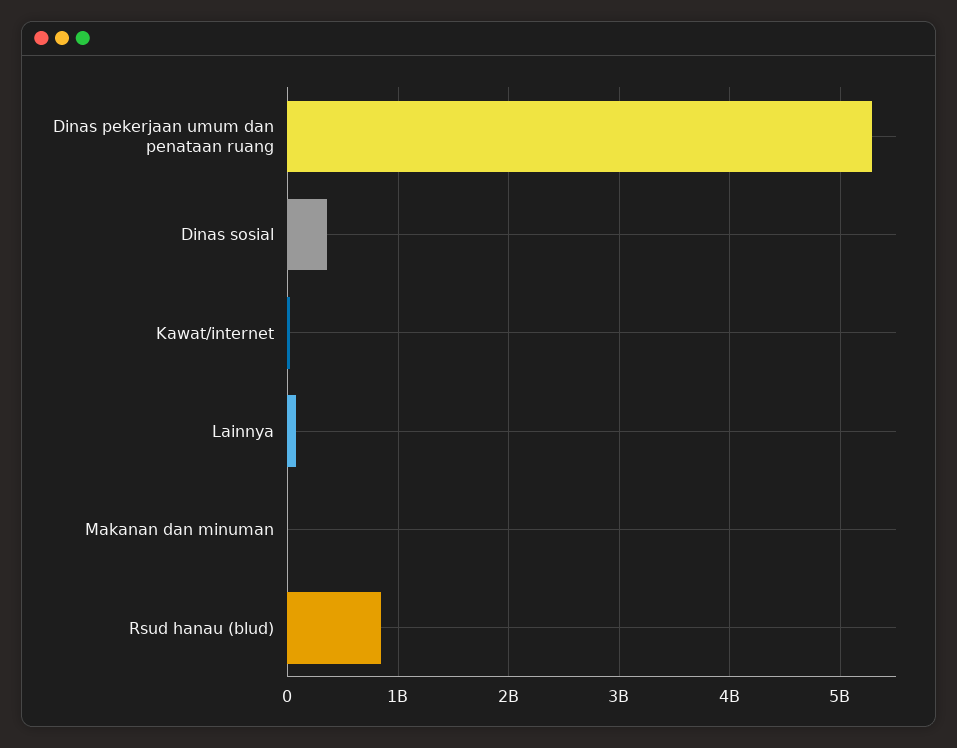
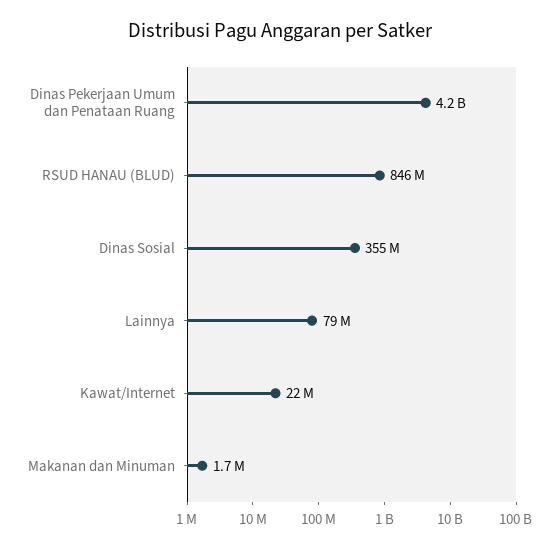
  {
-   "Dinas pekerjaan umum dan penataan ruang": 5300000000,
+   "Dinas pekerjaan umum dan penataan ruang": 4200000000,
    "Dinas sosial": 355000000,
    "Kawat/internet": 22000000,
    "Lainnya": 79000000,
    "Makanan dan minuman": 1700000,
    "Rsud hanau (blud)": 846000000
  }

